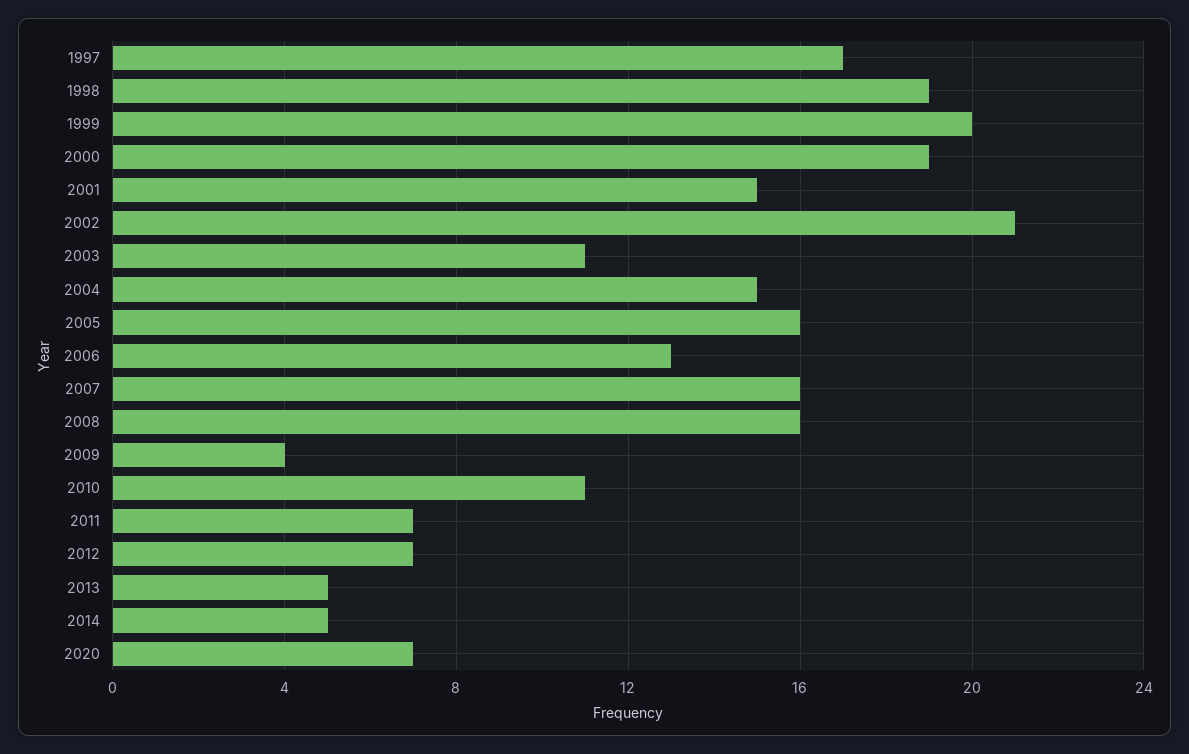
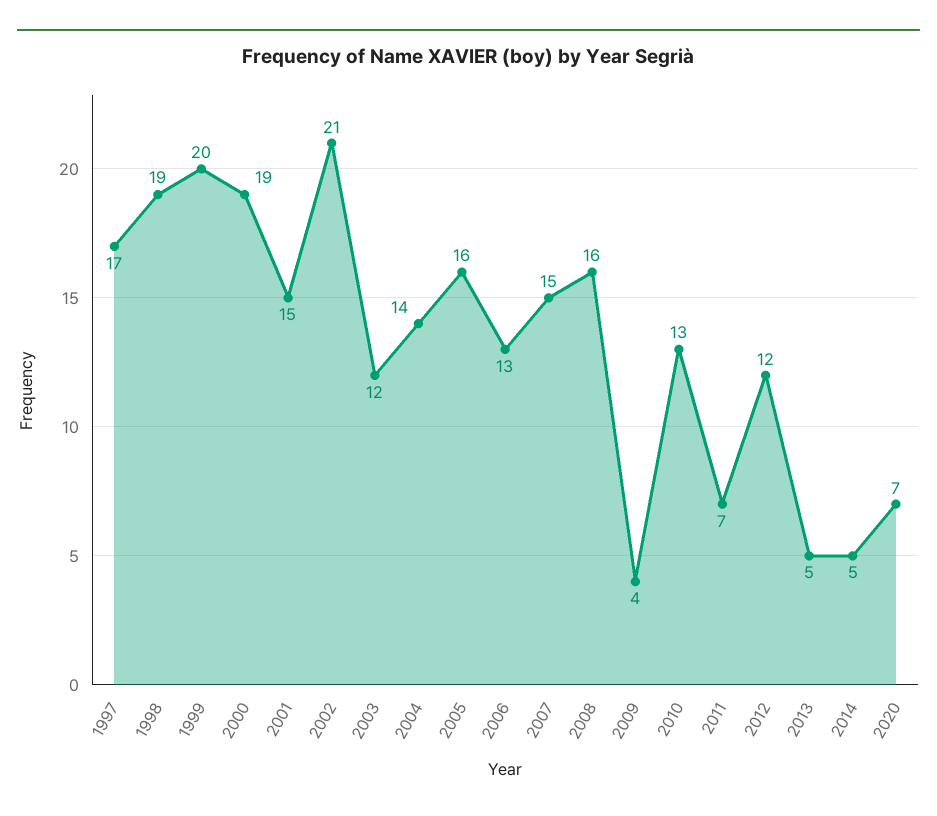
  {
    "1997": 17,
    "1998": 19,
    "1999": 20,
    "2000": 19,
    "2001": 15,
    "2002": 21,
-   "2003": 11,
+   "2003": 12,
-   "2004": 15,
+   "2004": 14,
    "2005": 16,
    "2006": 13,
-   "2007": 16,
+   "2007": 15,
    "2008": 16,
    "2009": 4,
-   "2010": 11,
+   "2010": 13,
    "2011": 7,
-   "2012": 7,
+   "2012": 12,
    "2013": 5,
    "2014": 5,
    "2020": 7
  }

